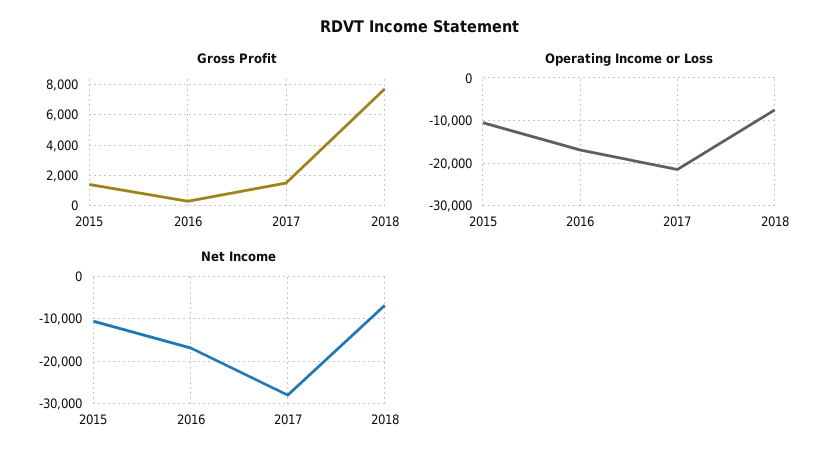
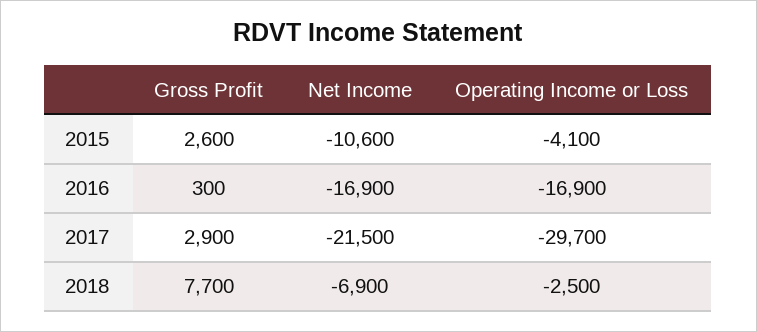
  {
    "Gross Profit": {
-     "2015": 1500,
+     "2015": 2600,
      "2016": 300,
-     "2017": 1500,
+     "2017": 2900,
      "2018": 7700
    },
    "Operating Income or Loss": {
-     "2015": -10000,
+     "2015": -4100,
      "2016": -16900,
-     "2017": -22000,
+     "2017": -29700,
-     "2018": -8000
+     "2018": -2500
    },
    "Net Income": {
      "2015": -10600,
      "2016": -16900,
-     "2017": -28000,
+     "2017": -21500,
      "2018": -6900
    }
  }

